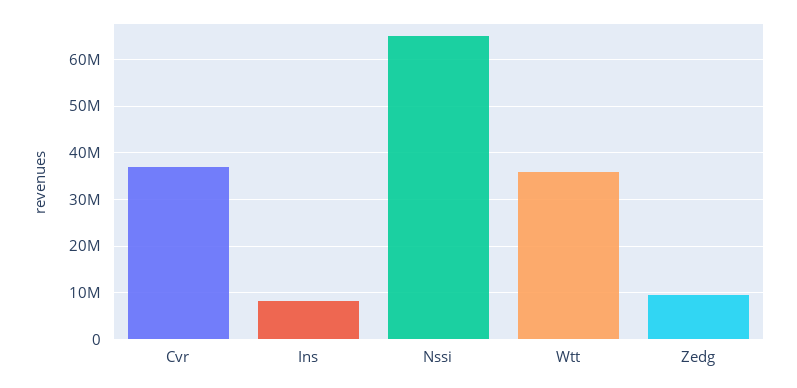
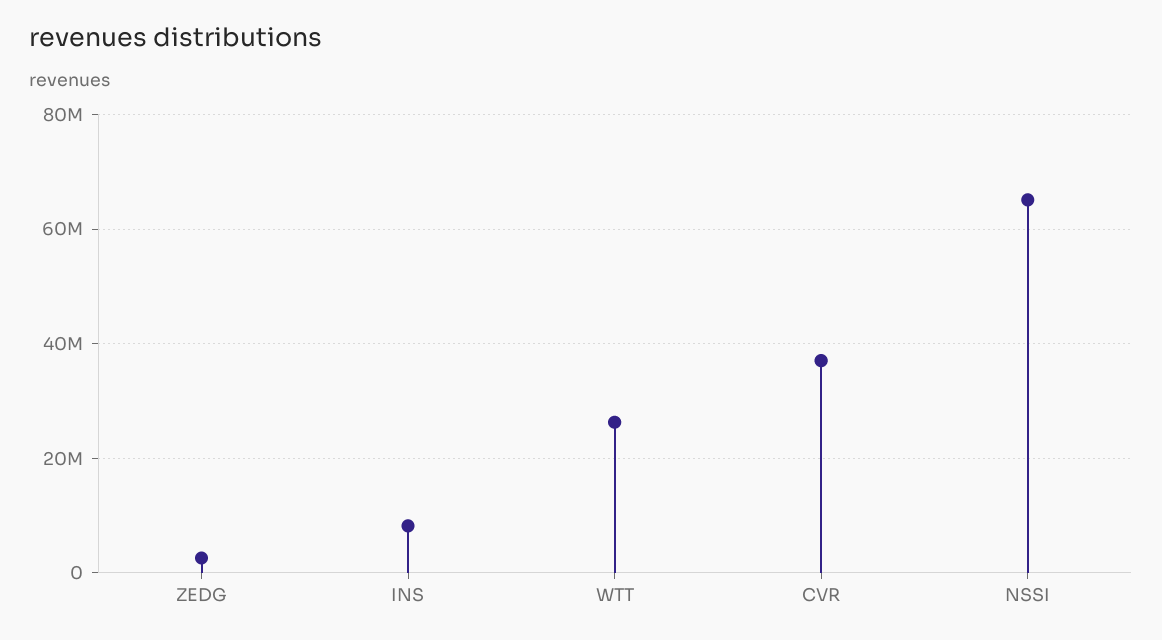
  {
    "Cvr": 38000000,
    "Ins": 8000000,
    "Nssi": 66000000,
-   "Wtt": 36000000,
+   "Wtt": 26000000,
-   "Zedg": 10000000
+   "Zedg": 2000000
  }

